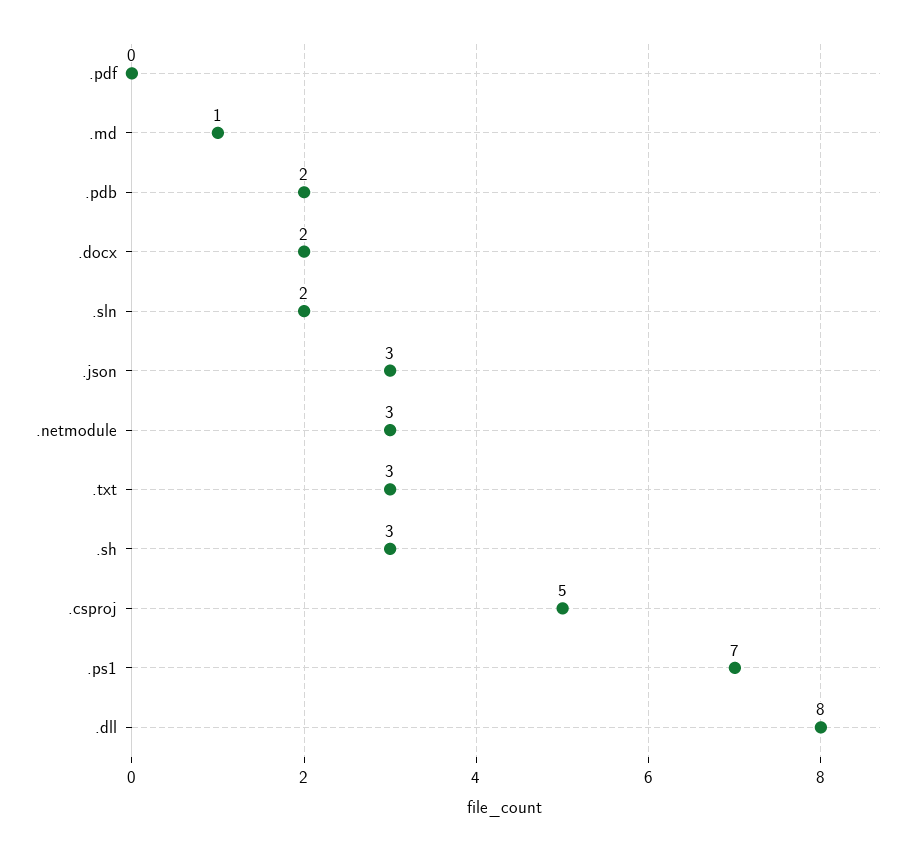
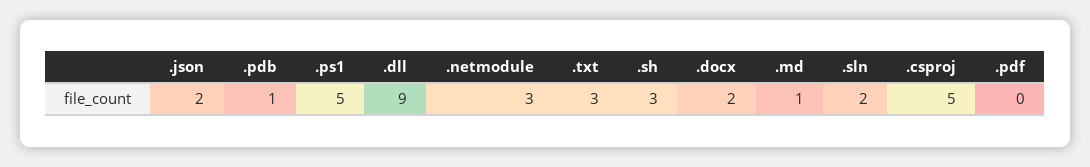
  {
    ".pdf": 0,
    ".md": 1,
-   ".pdb": 2,
+   ".pdb": 1,
    ".docx": 2,
    ".sln": 2,
-   ".json": 3,
+   ".json": 2,
    ".netmodule": 3,
    ".txt": 3,
    ".sh": 3,
    ".csproj": 5,
-   ".ps1": 7,
+   ".ps1": 5,
-   ".dll": 8
+   ".dll": 9
  }

